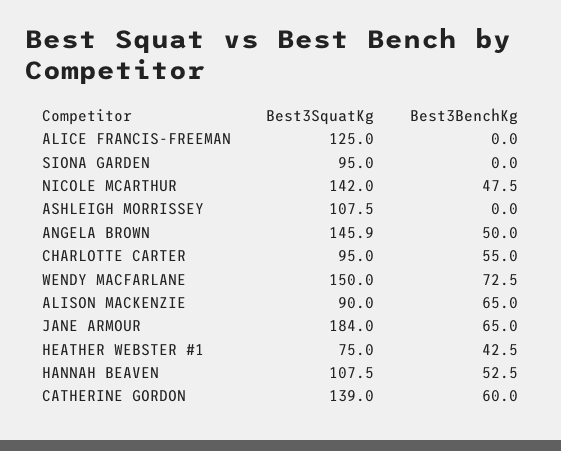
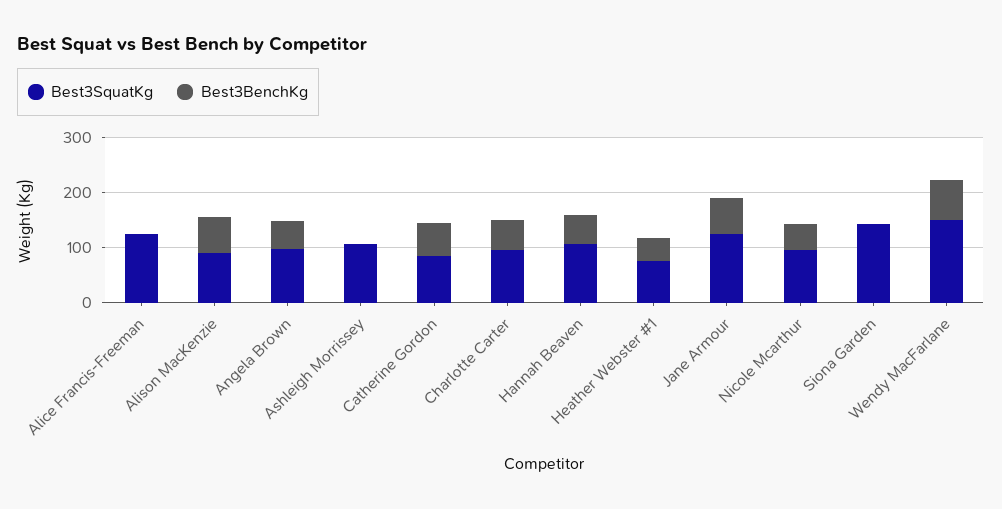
  {
    "Best3SquatKg": {
      "ALICE FRANCIS-FREEMAN": 125,
-     "SIONA GARDEN": 95,
+     "SIONA GARDEN": 140,
-     "NICOLE MCARTHUR": 142,
+     "NICOLE MCARTHUR": 100,
      "ASHLEIGH MORRISSEY": 107.5,
-     "ANGELA BROWN": 145.9,
+     "ANGELA BROWN": 100,
      "CHARLOTTE CARTER": 95,
      "WENDY MACFARLANE": 150,
      "ALISON MACKENZIE": 90,
-     "JANE ARMOUR": 184,
+     "JANE ARMOUR": 120,
      "HEATHER WEBSTER #1": 75,
      "HANNAH BEAVEN": 107.5,
-     "CATHERINE GORDON": 139
+     "CATHERINE GORDON": 80
    },
    "Best3BenchKg": {
      "ALICE FRANCIS-FREEMAN": 0,
      "SIONA GARDEN": 0,
      "NICOLE MCARTHUR": 47.5,
      "ASHLEIGH MORRISSEY": 0,
      "ANGELA BROWN": 50,
      "CHARLOTTE CARTER": 55,
      "WENDY MACFARLANE": 72.5,
      "ALISON MACKENZIE": 65,
      "JANE ARMOUR": 65,
      "HEATHER WEBSTER #1": 42.5,
      "HANNAH BEAVEN": 52.5,
      "CATHERINE GORDON": 60
    }
  }

